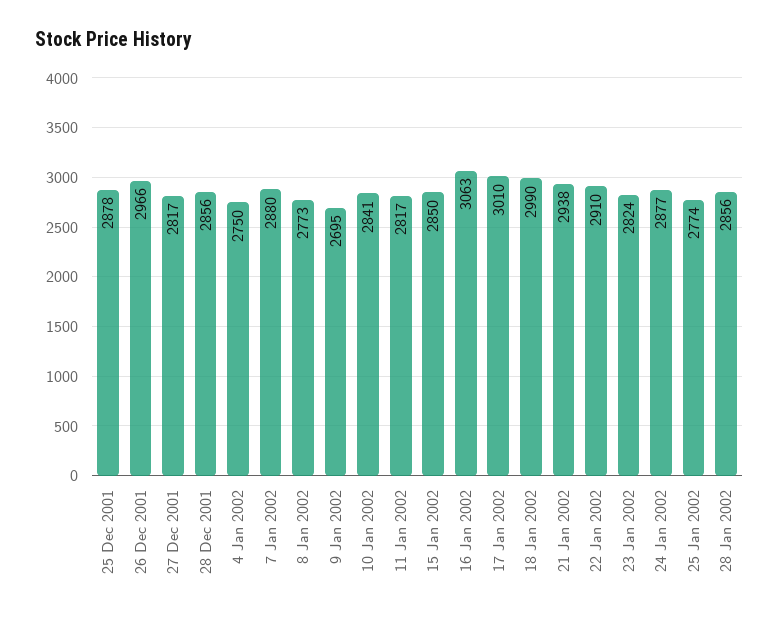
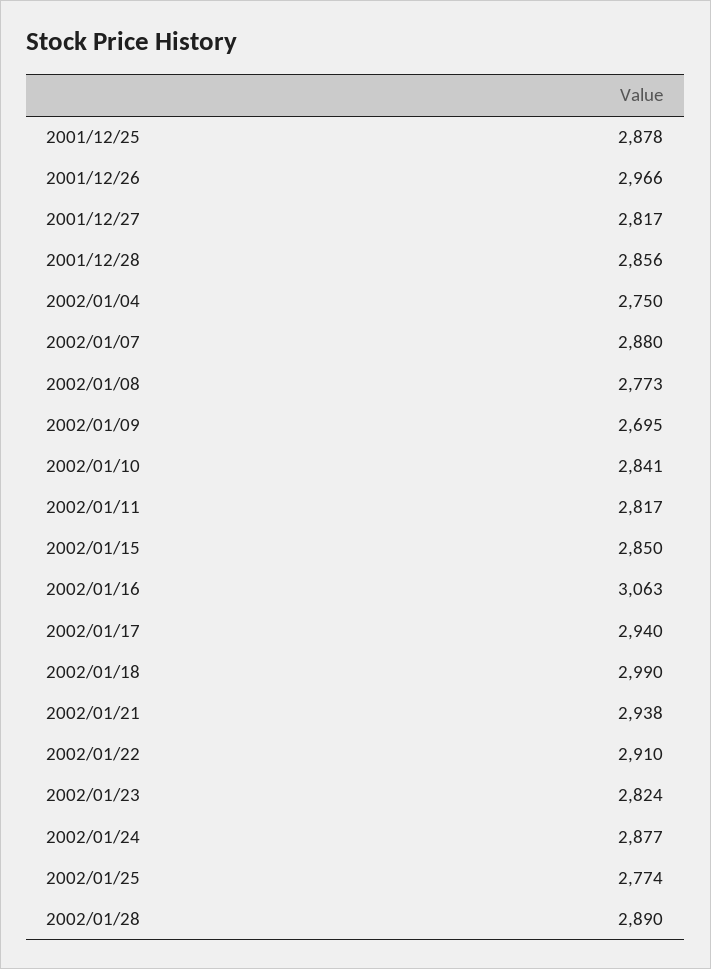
  {
    "25 Dec 2001": 2878,
    "26 Dec 2001": 2966,
    "27 Dec 2001": 2817,
    "28 Dec 2001": 2856,
    "4 Jan 2002": 2750,
    "7 Jan 2002": 2880,
    "8 Jan 2002": 2773,
    "9 Jan 2002": 2695,
    "10 Jan 2002": 2841,
    "11 Jan 2002": 2817,
    "15 Jan 2002": 2850,
    "16 Jan 2002": 3063,
-   "17 Jan 2002": 3010,
+   "17 Jan 2002": 2940,
    "18 Jan 2002": 2990,
    "21 Jan 2002": 2938,
    "22 Jan 2002": 2910,
    "23 Jan 2002": 2824,
    "24 Jan 2002": 2877,
    "25 Jan 2002": 2774,
-   "28 Jan 2002": 2856
+   "28 Jan 2002": 2890
  }

